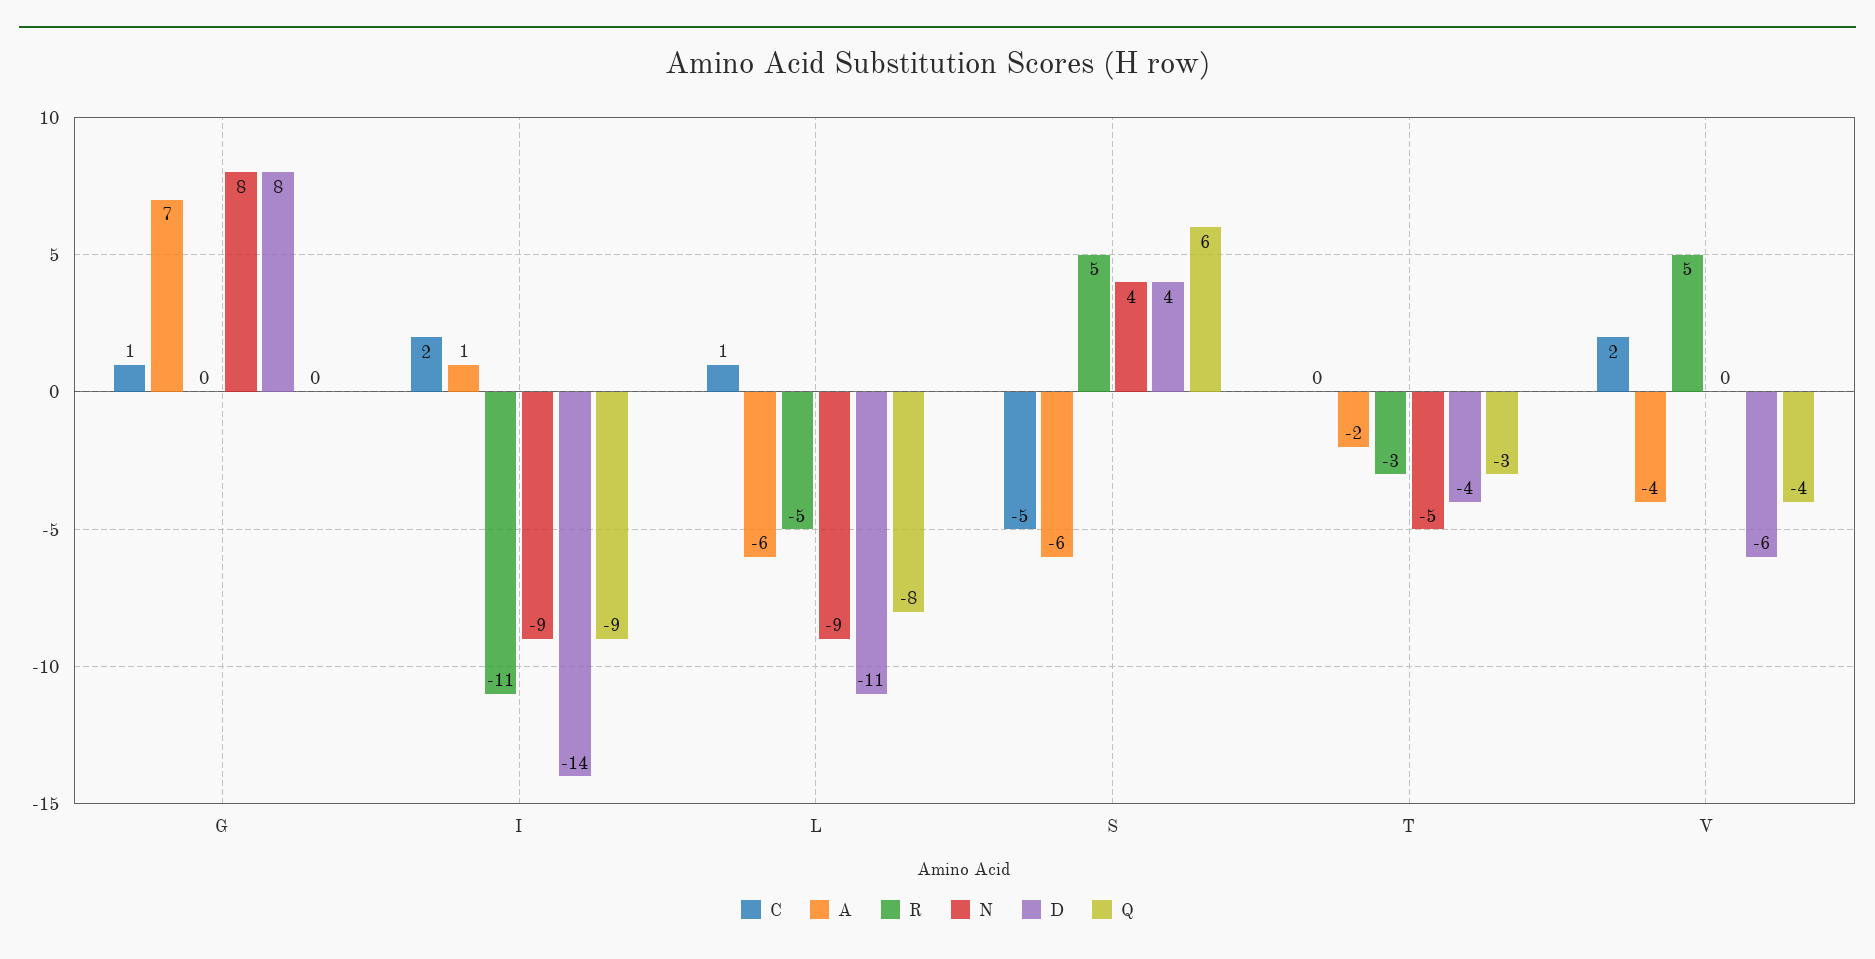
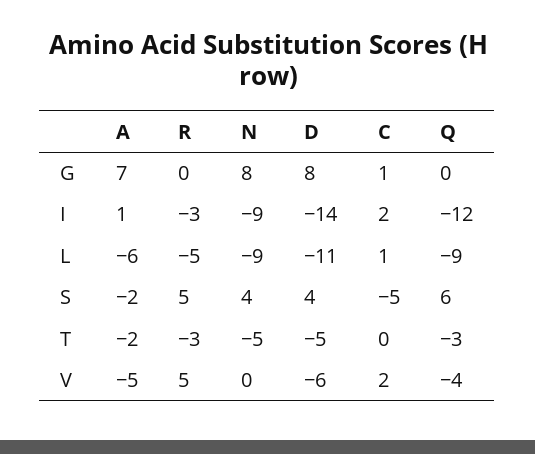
  {
    "C": {
      "G": 1,
      "I": 2,
      "L": 1,
      "S": -5,
      "T": 0,
      "V": 2
    },
    "A": {
      "G": 7,
      "I": 1,
      "L": -6,
-     "S": -6,
+     "S": -2,
      "T": -2,
-     "V": -4
+     "V": -5
    },
    "R": {
      "G": 0,
-     "I": -11,
+     "I": -3,
      "L": -5,
      "S": 5,
      "T": -3,
      "V": 5
    },
    "N": {
      "G": 8,
      "I": -9,
      "L": -9,
      "S": 4,
      "T": -5,
      "V": 0
    },
    "D": {
      "G": 8,
      "I": -14,
      "L": -11,
      "S": 4,
-     "T": -4,
+     "T": -5,
      "V": -6
    },
    "Q": {
      "G": 0,
-     "I": -9,
+     "I": -12,
-     "L": -8,
+     "L": -9,
      "S": 6,
      "T": -3,
      "V": -4
    }
  }

